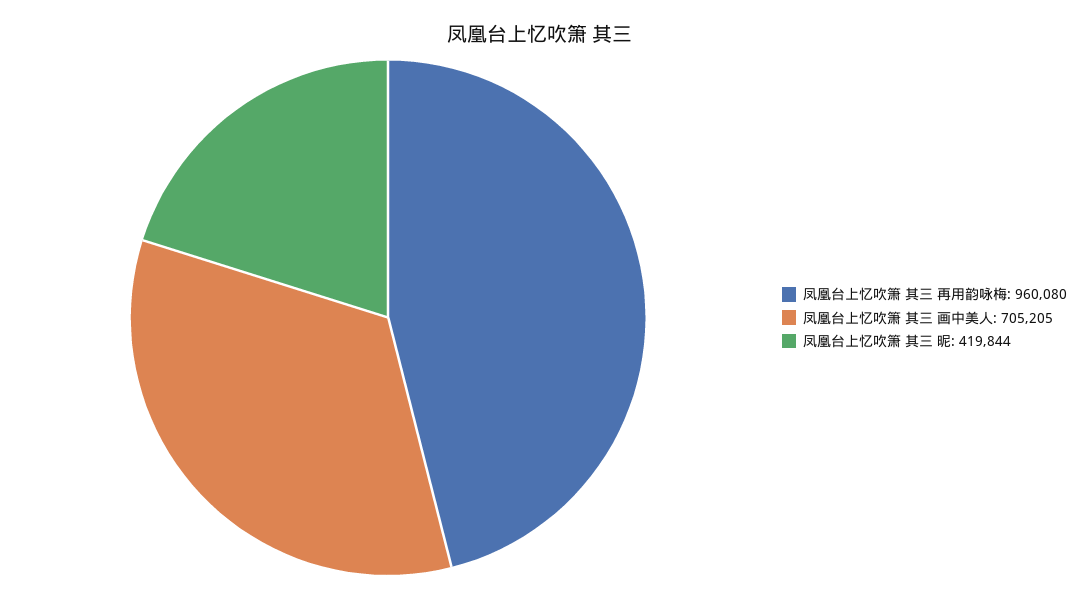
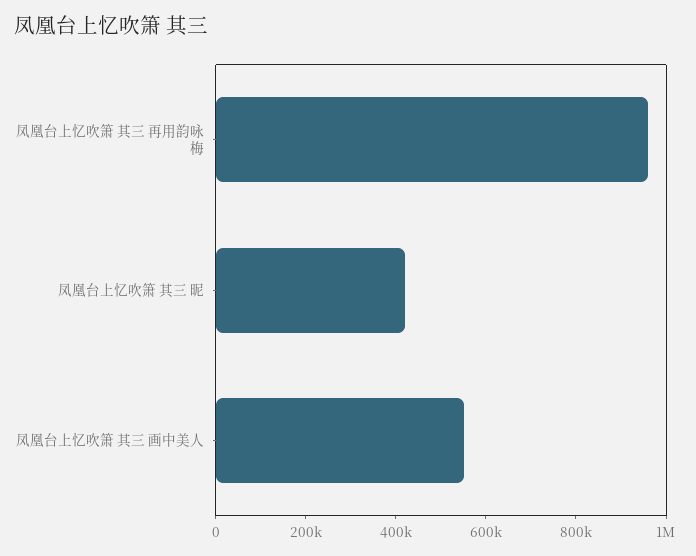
  {
    "凤凰台上忆吹箫 其三 再用韵咏梅": 960080,
-   "凤凰台上忆吹箫 其三 画中美人": 705205,
+   "凤凰台上忆吹箫 其三 画中美人": 550000,
    "凤凰台上忆吹箫 其三 昵": 419844
  }

